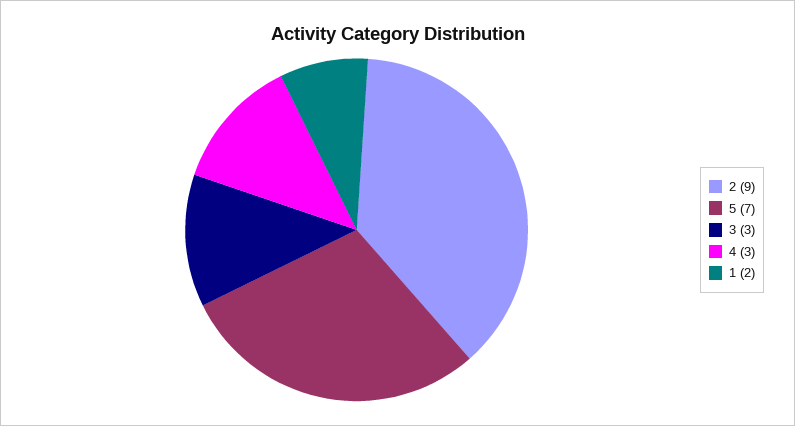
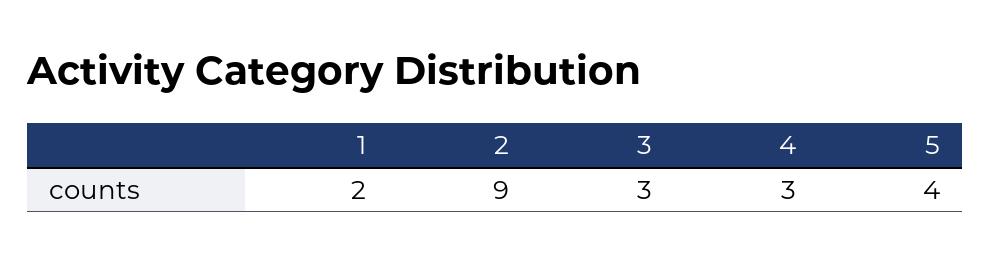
  {
    "2": 9,
-   "5": 7,
+   "5": 4,
    "3": 3,
    "4": 3,
    "1": 2
  }

